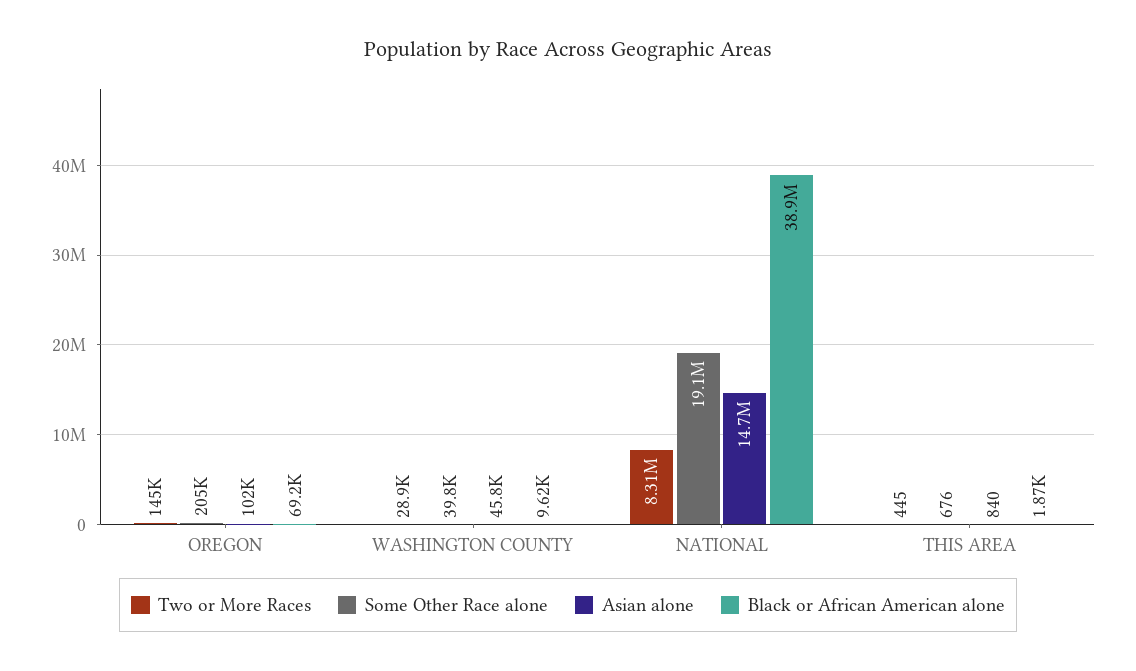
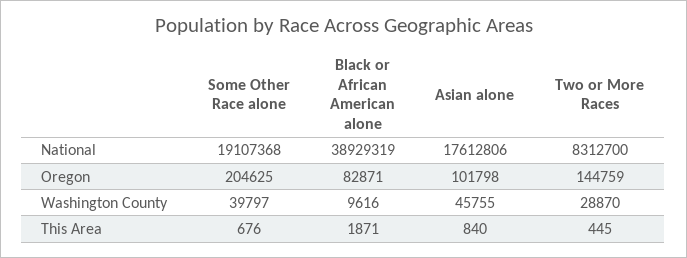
  {
    "Two or More Races": {
      "OREGON": 144759,
      "WASHINGTON COUNTY": 28870,
      "NATIONAL": 8312700,
      "THIS AREA": 445
    },
    "Some Other Race alone": {
      "OREGON": 204625,
      "WASHINGTON COUNTY": 39797,
      "NATIONAL": 19107368,
      "THIS AREA": 676
    },
    "Asian alone": {
      "OREGON": 101798,
      "WASHINGTON COUNTY": 45755,
-     "NATIONAL": 14700000,
+     "NATIONAL": 17612806,
      "THIS AREA": 840
    },
    "Black or African American alone": {
-     "OREGON": 69200,
+     "OREGON": 82871,
      "WASHINGTON COUNTY": 9616,
      "NATIONAL": 38929319,
      "THIS AREA": 1871
    }
  }

